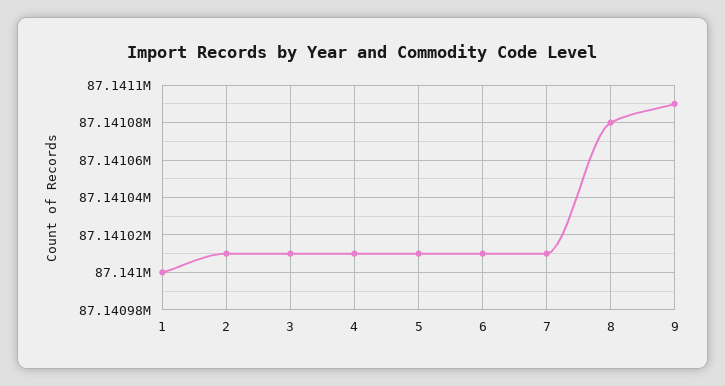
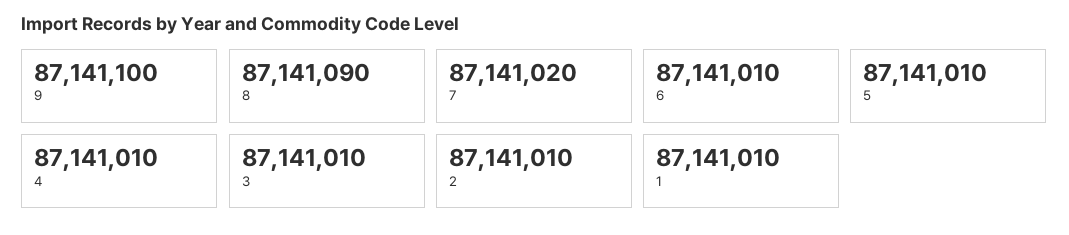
  {
-   "1": 87141000,
+   "1": 87141010,
    "2": 87141010,
    "3": 87141010,
    "4": 87141010,
    "5": 87141010,
    "6": 87141010,
-   "7": 87141010,
+   "7": 87141020,
-   "8": 87141080,
+   "8": 87141090,
-   "9": 87141090
+   "9": 87141100
  }

